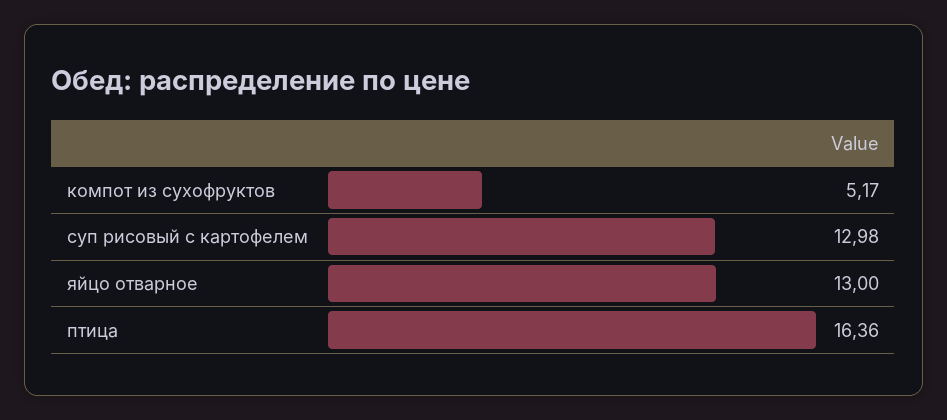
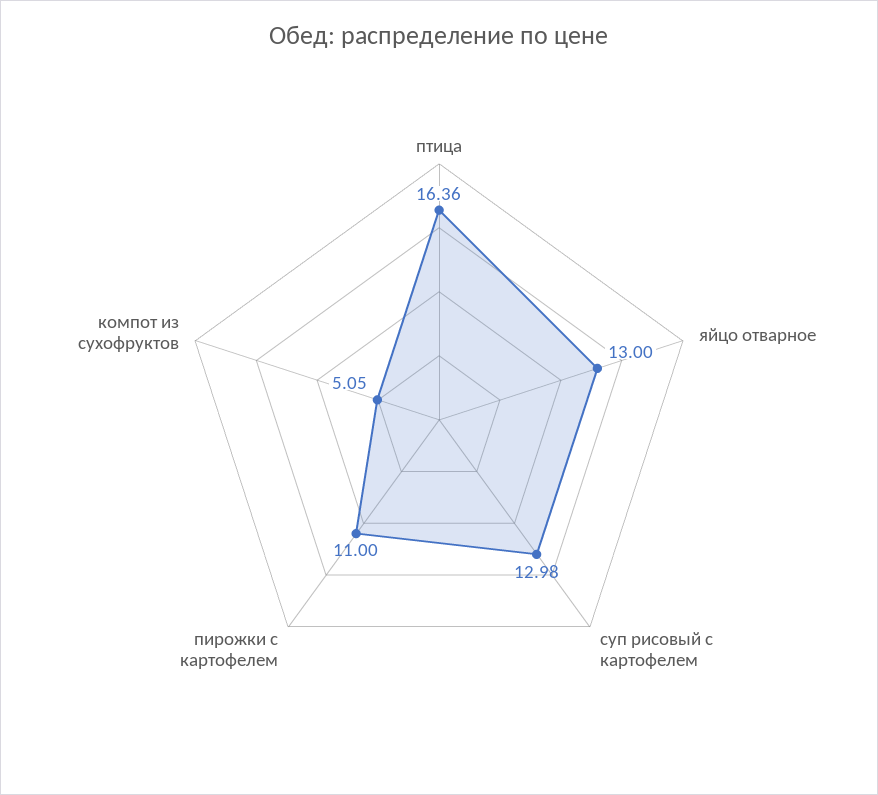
  {
-   "компот из сухофруктов": 5.17,
+   "компот из сухофруктов": 5.05,
    "суп рисовый с картофелем": 12.98,
    "яйцо отварное": 13,
-   "птица": 16.36
+   "птица": 16.36,
+   "пирожки с картофелем": 11
  }

